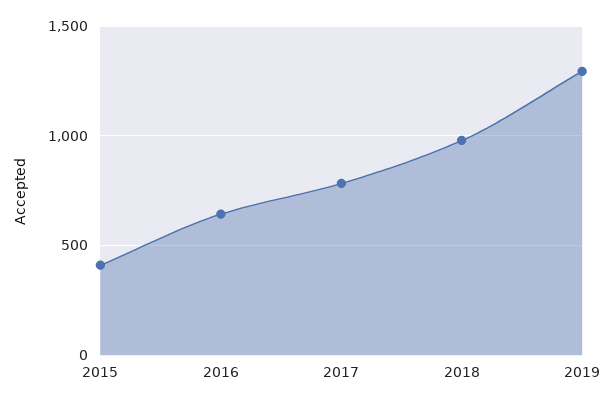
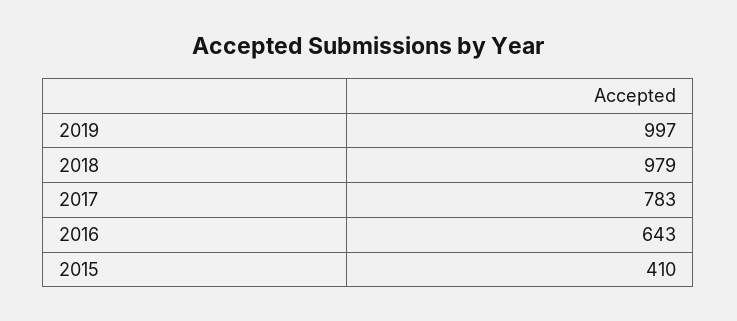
  {
    "2015": 410,
    "2016": 643,
    "2017": 783,
    "2018": 979,
-   "2019": 1300
+   "2019": 997
  }

